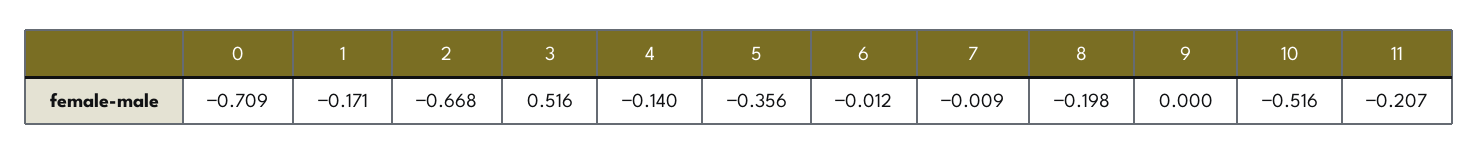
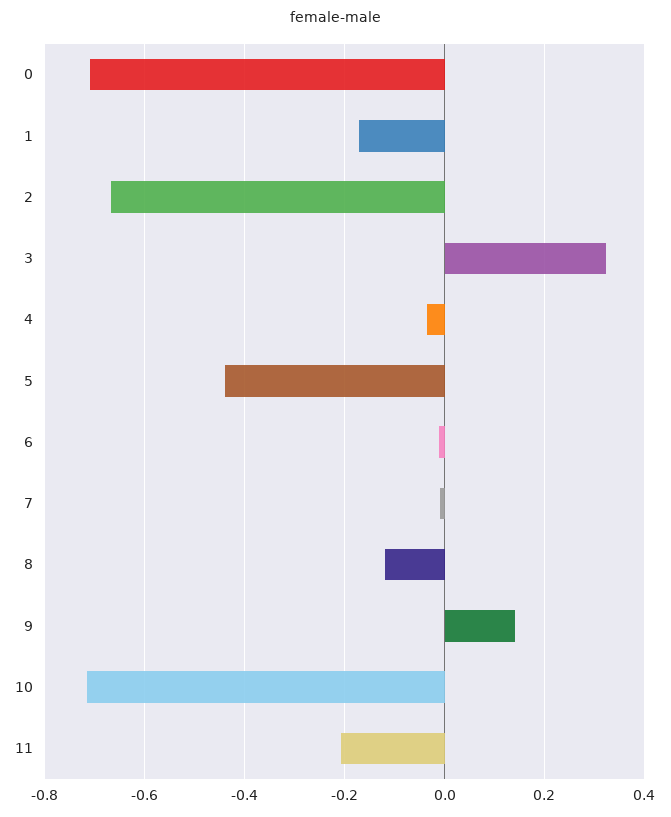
  {
    "0": -0.709,
    "1": -0.171,
    "2": -0.668,
-   "3": 0.516,
+   "3": 0.32,
-   "4": -0.14,
+   "4": -0.04,
-   "5": -0.356,
+   "5": -0.44,
    "6": -0.012,
    "7": -0.009,
-   "8": -0.198,
+   "8": -0.12,
-   "9": 0,
+   "9": 0.14,
-   "10": -0.516,
+   "10": -0.72,
    "11": -0.207
  }

